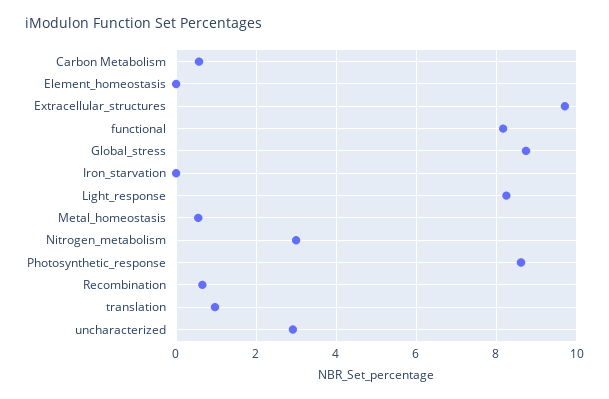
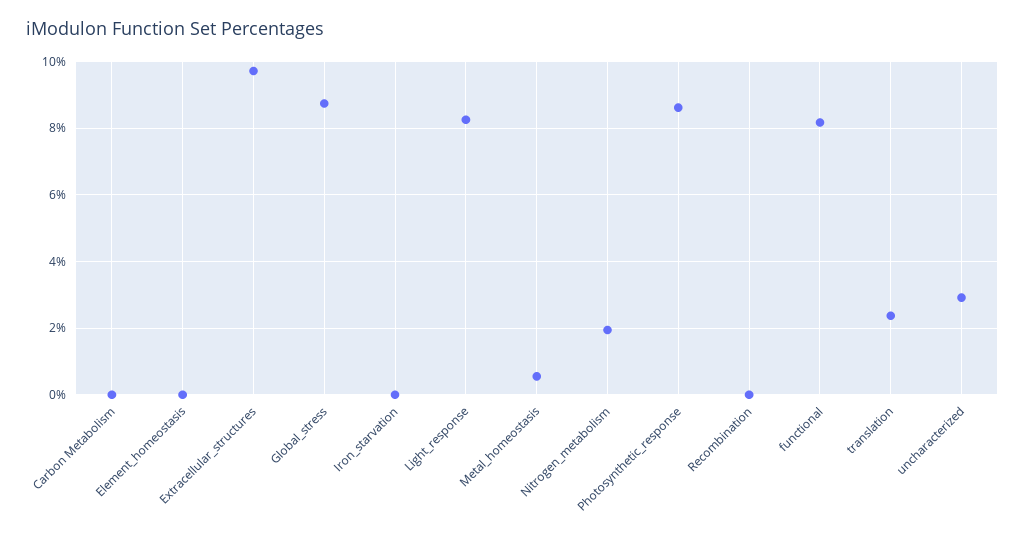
  {
-   "Carbon Metabolism": 0.6,
+   "Carbon Metabolism": 0,
    "Element_homeostasis": 0,
    "Extracellular_structures": 9.8,
    "functional": 8.2,
    "Global_stress": 8.8,
    "Iron_starvation": 0,
    "Light_response": 8.2,
    "Metal_homeostasis": 0.6,
-   "Nitrogen_metabolism": 3,
+   "Nitrogen_metabolism": 2,
    "Photosynthetic_response": 8.6,
-   "Recombination": 0.6,
+   "Recombination": 0,
-   "translation": 1,
+   "translation": 2.4,
    "uncharacterized": 3
  }

